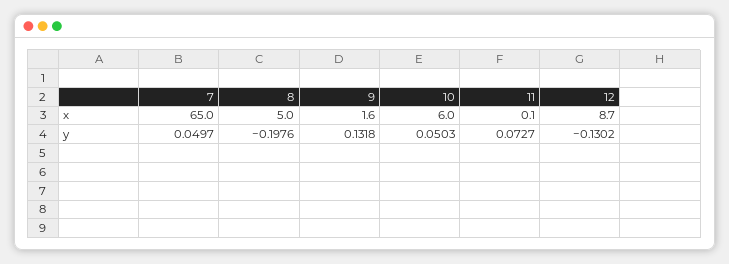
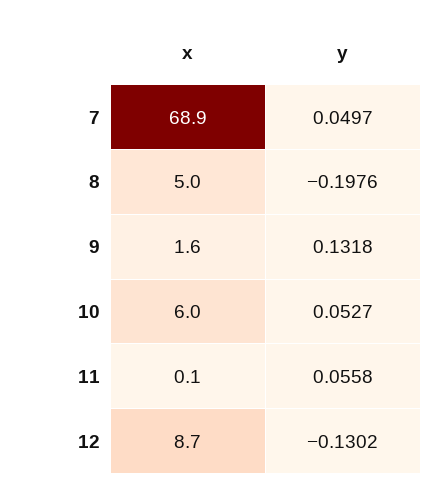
  {
    "7": {
-     "x": 65,
+     "x": 68.9,
      "y": 0.0497
    },
    "8": {
      "x": 5,
      "y": -0.1976
    },
    "9": {
      "x": 1.6,
      "y": 0.1318
    },
    "10": {
      "x": 6,
-     "y": 0.0503
+     "y": 0.0527
    },
    "11": {
      "x": 0.1,
-     "y": 0.0727
+     "y": 0.0558
    },
    "12": {
      "x": 8.7,
      "y": -0.1302
    }
  }

